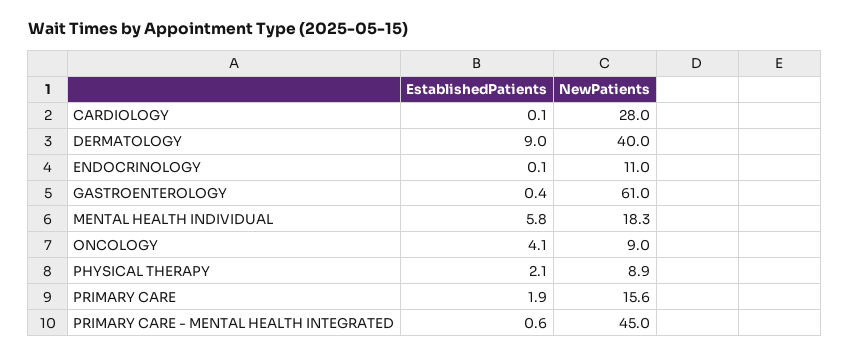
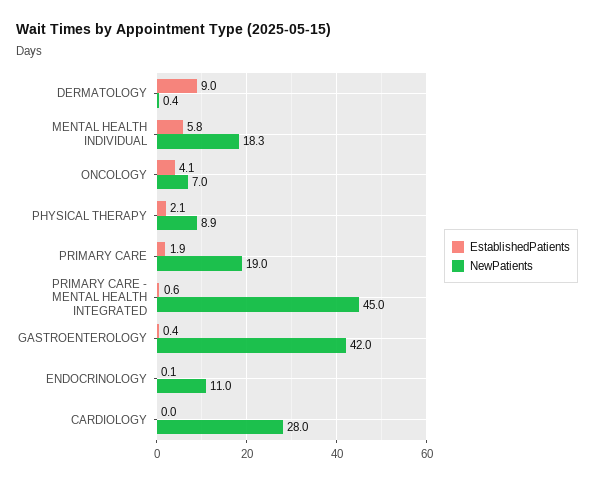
  {
    "EstablishedPatients": {
-     "CARDIOLOGY": 0.1,
+     "CARDIOLOGY": 0,
      "DERMATOLOGY": 9,
      "ENDOCRINOLOGY": 0.1,
      "GASTROENTEROLOGY": 0.4,
      "MENTAL HEALTH INDIVIDUAL": 5.8,
      "ONCOLOGY": 4.1,
      "PHYSICAL THERAPY": 2.1,
      "PRIMARY CARE": 1.9,
      "PRIMARY CARE - MENTAL HEALTH INTEGRATED": 0.6
    },
    "NewPatients": {
      "CARDIOLOGY": 28,
-     "DERMATOLOGY": 40,
+     "DERMATOLOGY": 0.4,
      "ENDOCRINOLOGY": 11,
-     "GASTROENTEROLOGY": 61,
+     "GASTROENTEROLOGY": 42,
      "MENTAL HEALTH INDIVIDUAL": 18.3,
-     "ONCOLOGY": 9,
+     "ONCOLOGY": 7,
      "PHYSICAL THERAPY": 8.9,
-     "PRIMARY CARE": 15.6,
+     "PRIMARY CARE": 19,
      "PRIMARY CARE - MENTAL HEALTH INTEGRATED": 45
    }
  }

